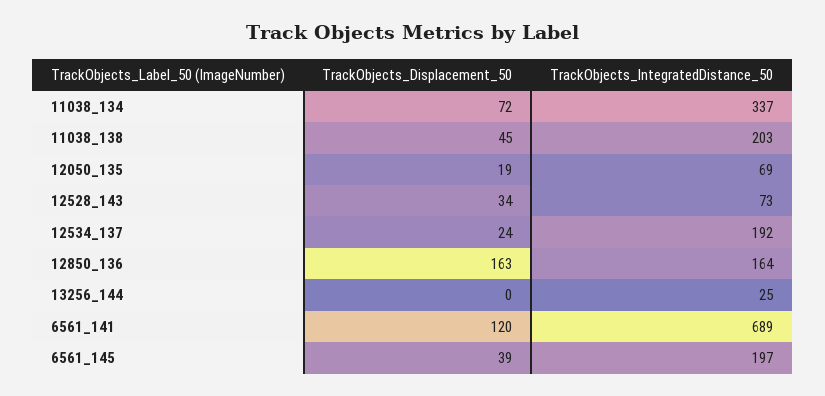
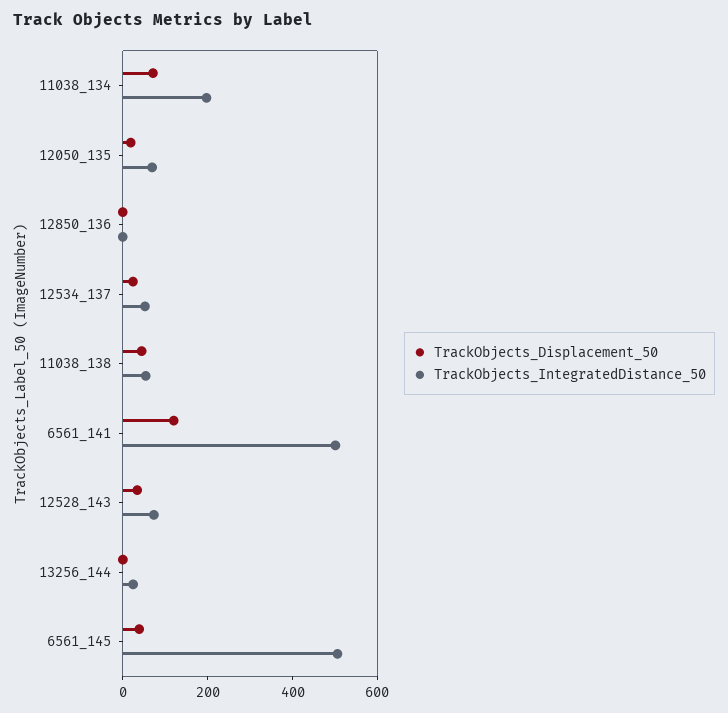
  {
    "TrackObjects_Displacement_50": {
      "11038_134": 72,
      "11038_138": 45,
      "12050_135": 19,
      "12528_143": 34,
      "12534_137": 24,
-     "12850_136": 163,
+     "12850_136": 0,
      "13256_144": 0,
      "6561_141": 120,
      "6561_145": 39
    },
    "TrackObjects_IntegratedDistance_50": {
-     "11038_134": 337,
+     "11038_134": 200,
-     "11038_138": 203,
+     "11038_138": 50,
      "12050_135": 69,
      "12528_143": 73,
-     "12534_137": 192,
+     "12534_137": 50,
-     "12850_136": 164,
+     "12850_136": 0,
      "13256_144": 25,
-     "6561_141": 689,
+     "6561_141": 500,
-     "6561_145": 197
+     "6561_145": 500
    }
  }

